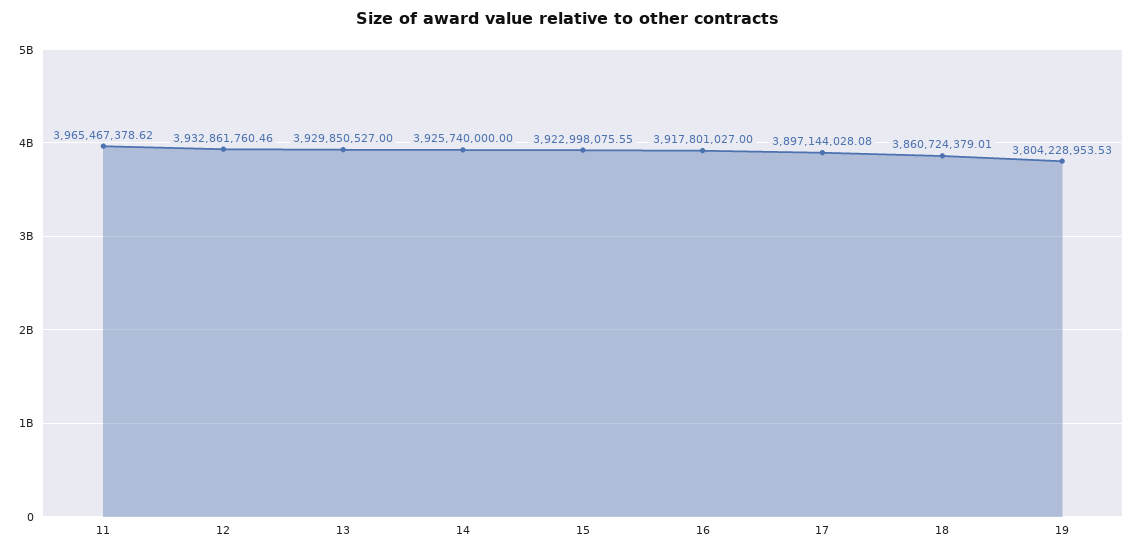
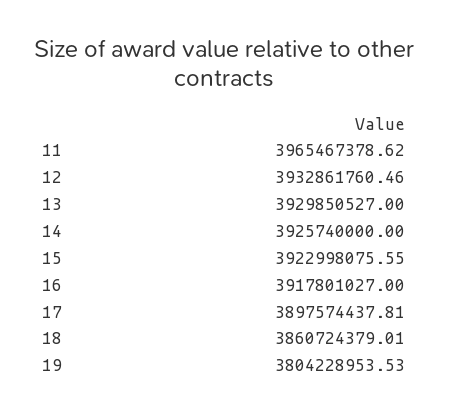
  {
    "11": 3965467378.62,
    "12": 3932861760.46,
    "13": 3929850527,
    "14": 3925740000,
    "15": 3922998075.55,
    "16": 3917801027,
-   "17": 3897144028.08,
+   "17": 3897574437.81,
    "18": 3860724379.01,
    "19": 3804228953.53
  }

